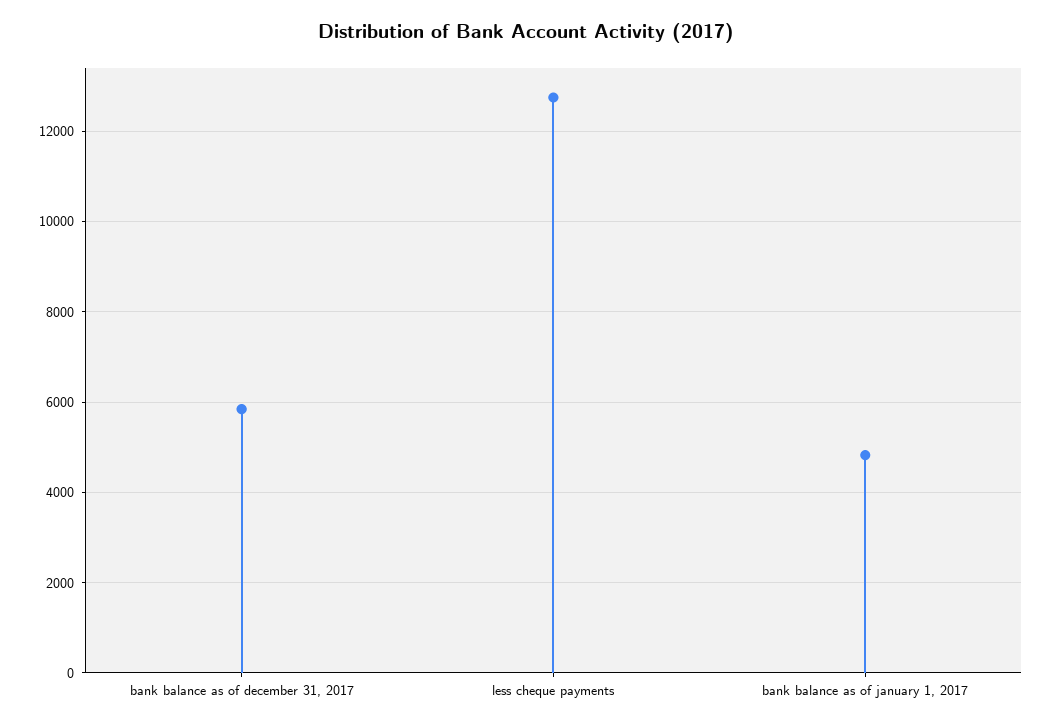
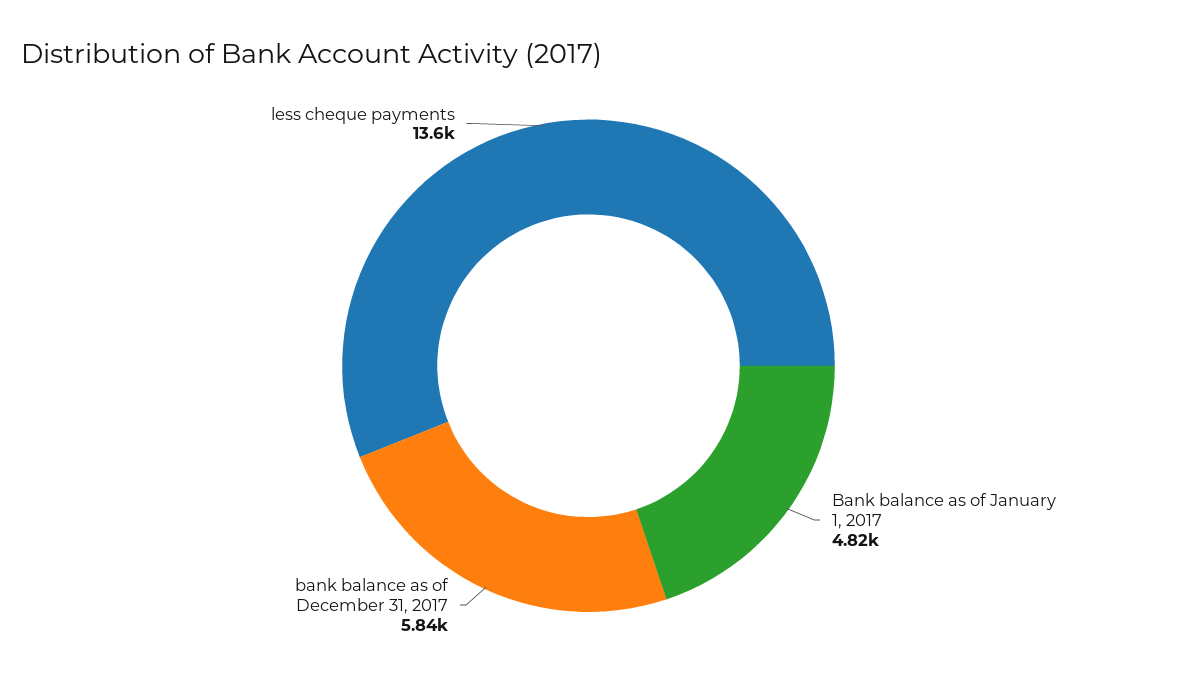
  {
    "bank balance as of december 31, 2017": 5840,
-   "less cheque payments": 12800,
+   "less cheque payments": 13600,
    "bank balance as of january 1, 2017": 4820
  }

